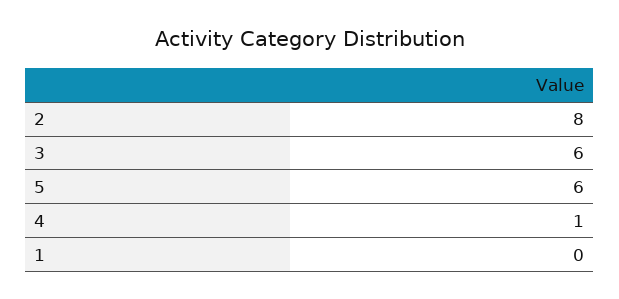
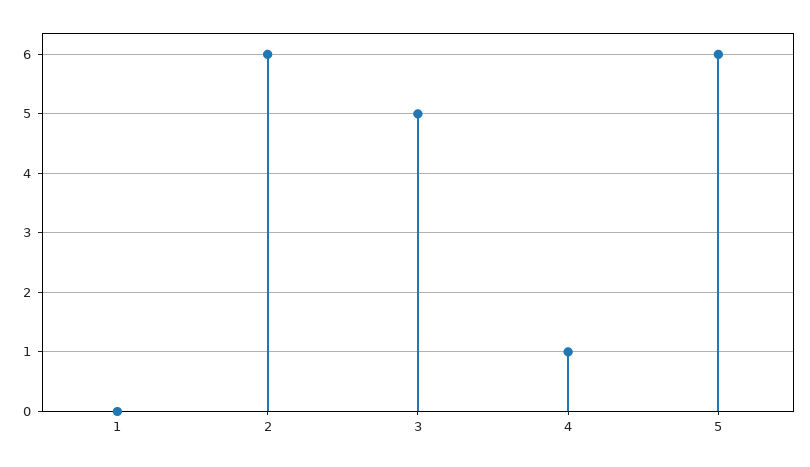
  {
-   "2": 8,
+   "2": 6,
-   "3": 6,
+   "3": 5,
    "5": 6,
    "4": 1,
    "1": 0
  }

